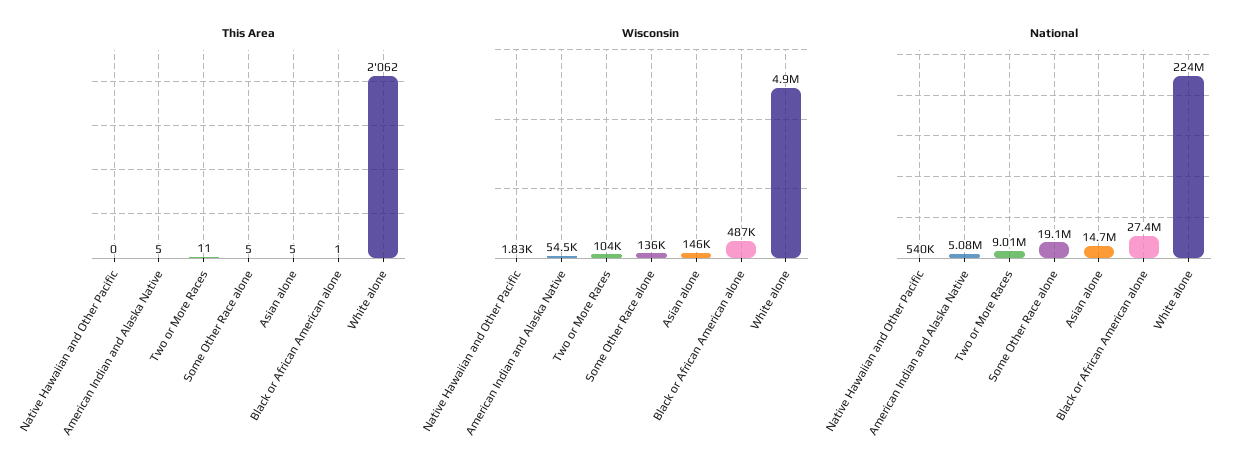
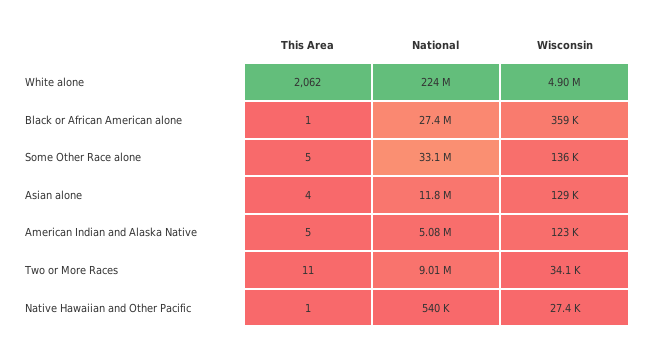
  {
    "This Area": {
-     "Native Hawaiian and Other Pacific": 0,
+     "Native Hawaiian and Other Pacific": 1,
      "American Indian and Alaska Native": 5,
      "Two or More Races": 11,
      "Some Other Race alone": 5,
-     "Asian alone": 5,
+     "Asian alone": 4,
      "Black or African American alone": 1,
      "White alone": 2062
    },
    "Wisconsin": {
-     "Native Hawaiian and Other Pacific": 1830,
+     "Native Hawaiian and Other Pacific": 27400,
-     "American Indian and Alaska Native": 54500,
+     "American Indian and Alaska Native": 123000,
-     "Two or More Races": 104000,
+     "Two or More Races": 34100,
      "Some Other Race alone": 136000,
-     "Asian alone": 146000,
+     "Asian alone": 129000,
-     "Black or African American alone": 487000,
+     "Black or African American alone": 359000,
      "White alone": 4900000
    },
    "National": {
      "Native Hawaiian and Other Pacific": 540000,
      "American Indian and Alaska Native": 5080000,
      "Two or More Races": 9010000,
-     "Some Other Race alone": 19100000,
+     "Some Other Race alone": 33100000,
-     "Asian alone": 14700000,
+     "Asian alone": 11800000,
      "Black or African American alone": 27400000,
      "White alone": 224000000
    }
  }

